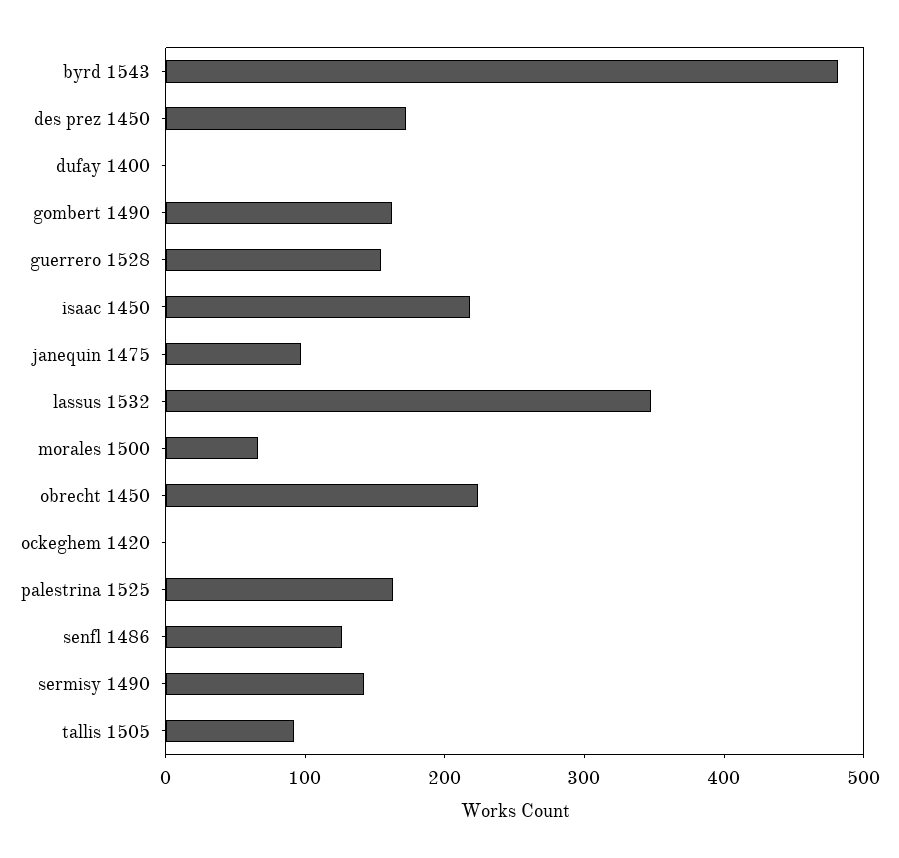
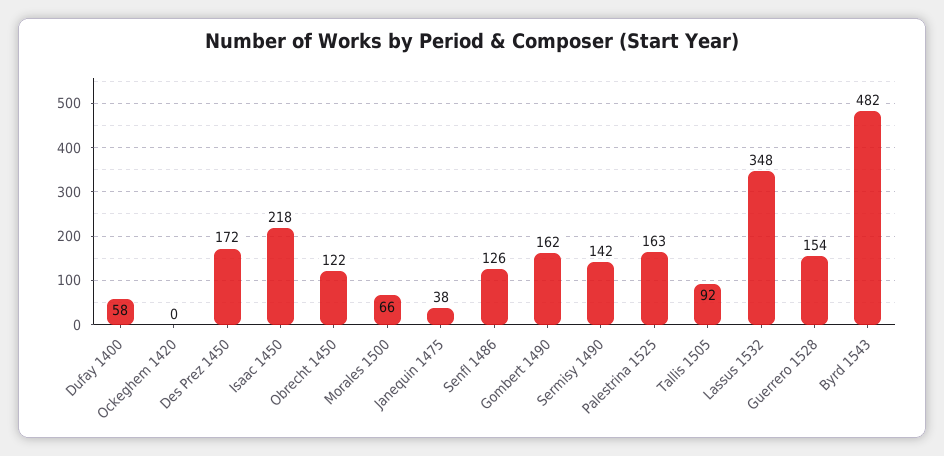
  {
    "byrd 1543": 482,
    "des prez 1450": 172,
-   "dufay 1400": 0,
+   "dufay 1400": 58,
    "gombert 1490": 162,
    "guerrero 1528": 154,
    "isaac 1450": 218,
-   "janequin 1475": 100,
+   "janequin 1475": 38,
    "lassus 1532": 348,
    "morales 1500": 66,
-   "obrecht 1450": 220,
+   "obrecht 1450": 122,
    "ockeghem 1420": 0,
    "palestrina 1525": 163,
    "senfl 1486": 126,
    "sermisy 1490": 142,
    "tallis 1505": 92
  }

